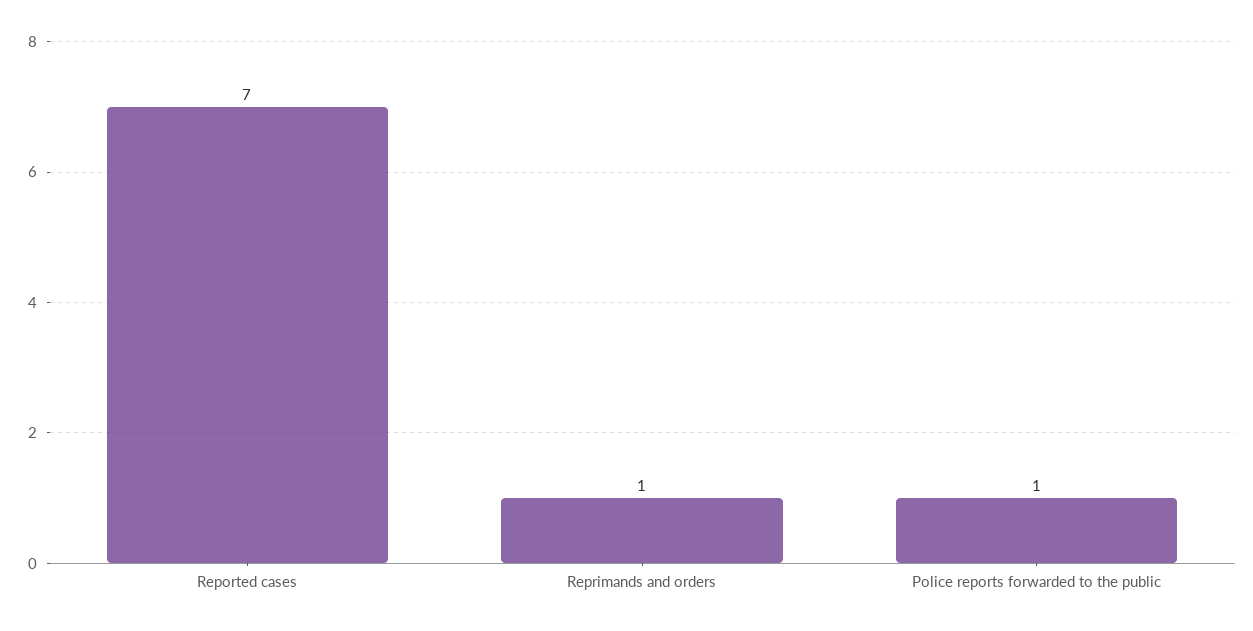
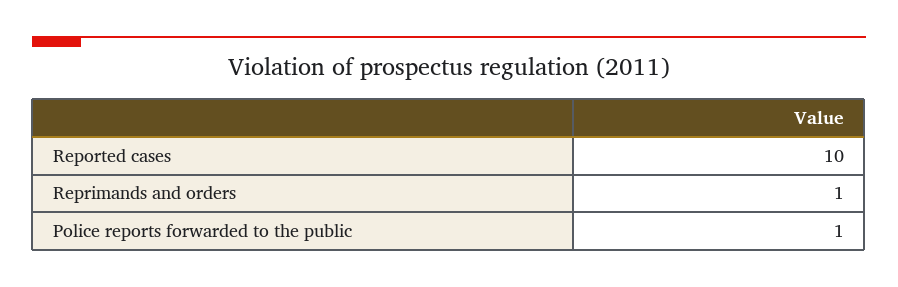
  {
-   "Reported cases": 7,
+   "Reported cases": 10,
    "Reprimands and orders": 1,
    "Police reports forwarded to the public": 1
  }

